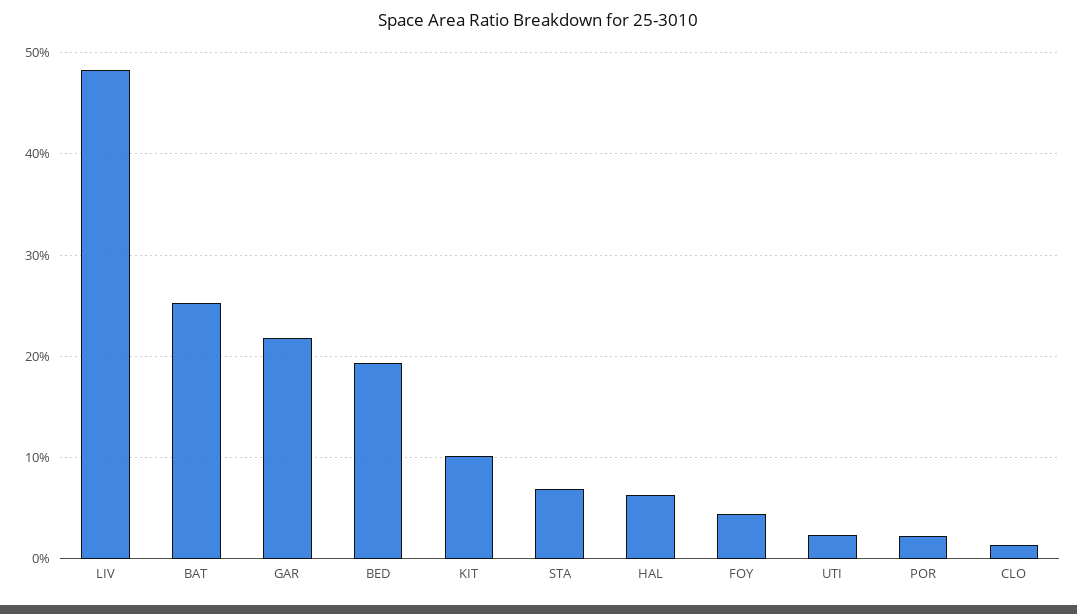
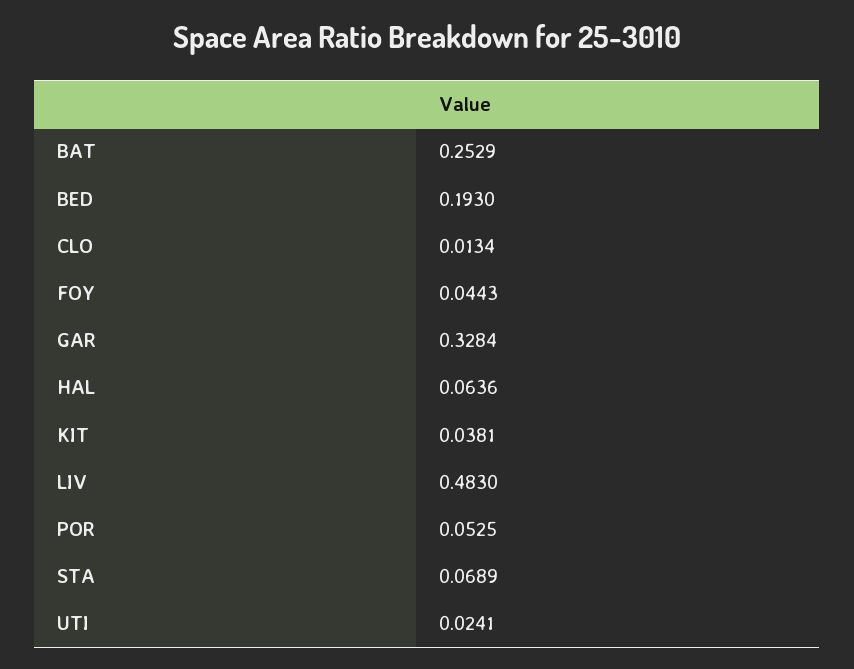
  {
    "LIV": 0.483,
    "BAT": 0.2529,
-   "GAR": 0.22,
+   "GAR": 0.3284,
    "BED": 0.193,
-   "KIT": 0.1,
+   "KIT": 0.0381,
    "STA": 0.0689,
    "HAL": 0.0636,
    "FOY": 0.0443,
    "UTI": 0.0241,
-   "POR": 0.02,
+   "POR": 0.0525,
    "CLO": 0.0134
  }

